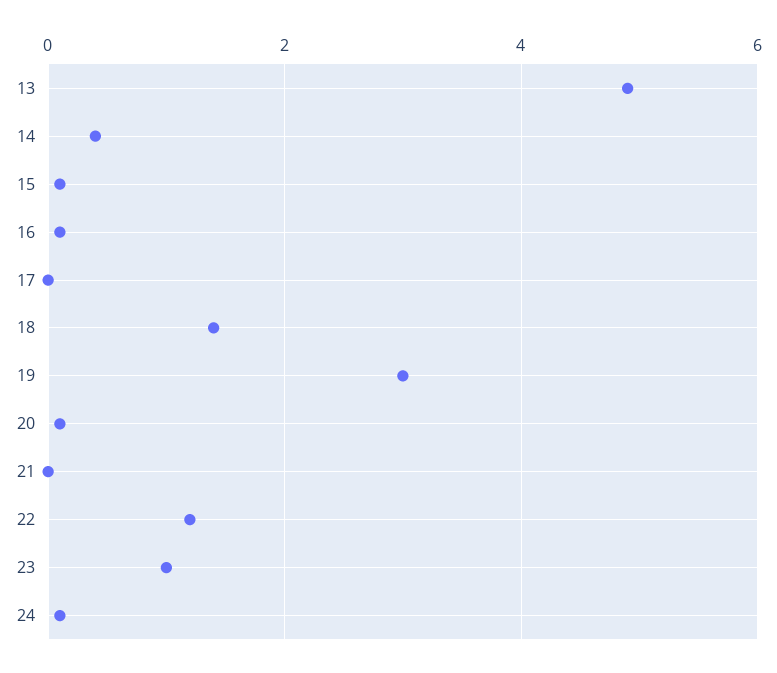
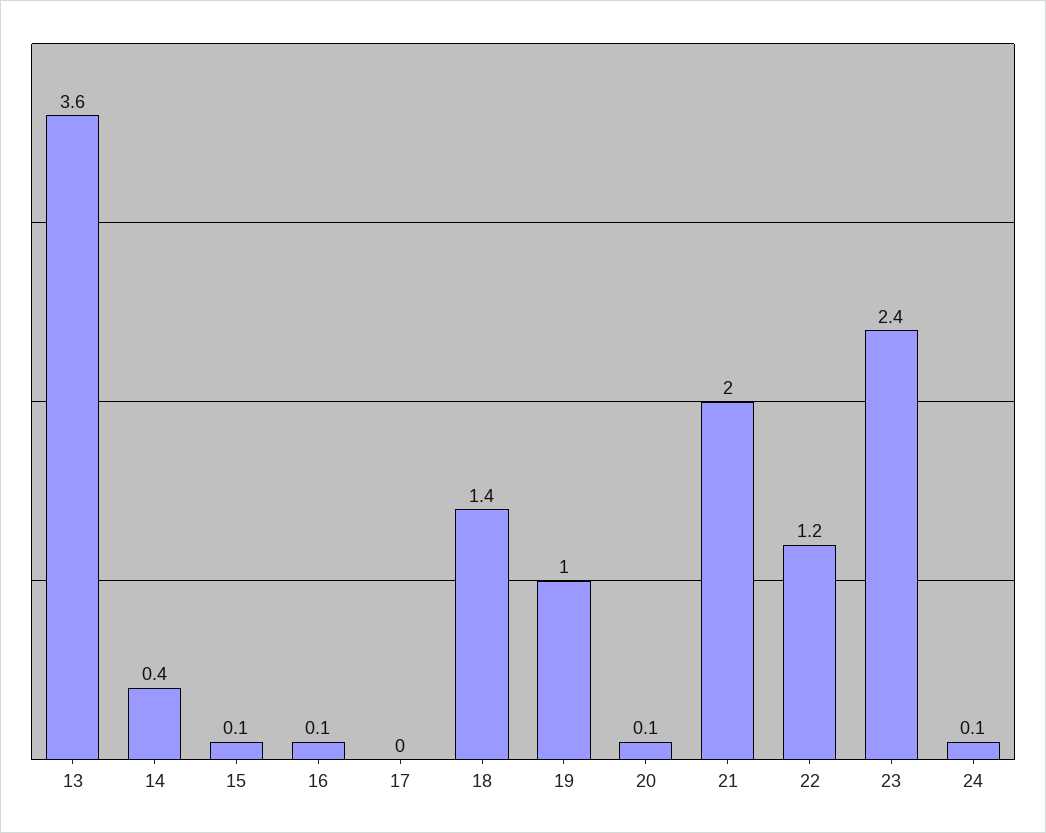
  {
-   "13": 5,
+   "13": 3.6,
    "14": 0.4,
    "15": 0.1,
    "16": 0.1,
    "17": 0,
    "18": 1.4,
-   "19": 3,
+   "19": 1,
    "20": 0.1,
-   "21": 0,
+   "21": 2,
    "22": 1.2,
-   "23": 1,
+   "23": 2.4,
    "24": 0.1
  }

